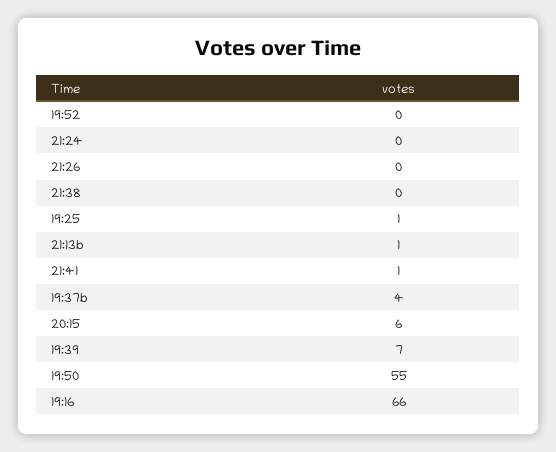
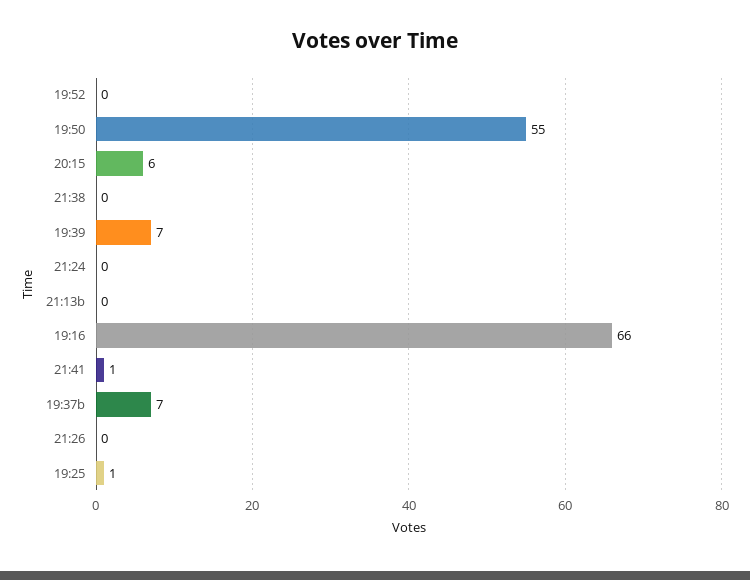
  {
    "19:52": 0,
    "21:24": 0,
    "21:26": 0,
    "21:38": 0,
    "19:25": 1,
-   "21:13b": 1,
+   "21:13b": 0,
    "21:41": 1,
-   "19:37b": 4,
+   "19:37b": 7,
    "20:15": 6,
    "19:39": 7,
    "19:50": 55,
    "19:16": 66
  }

